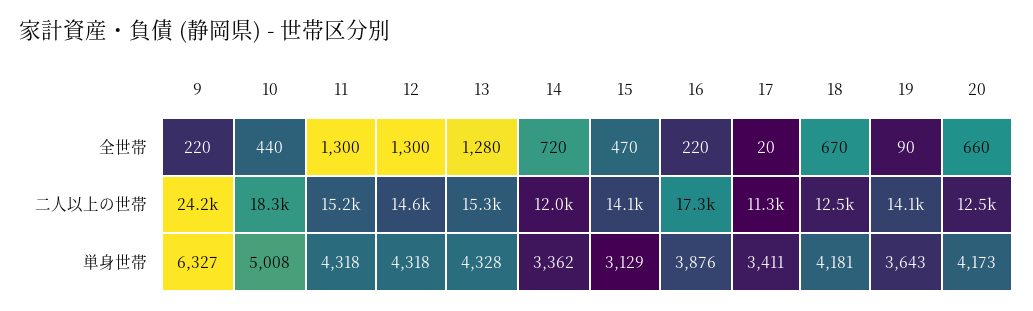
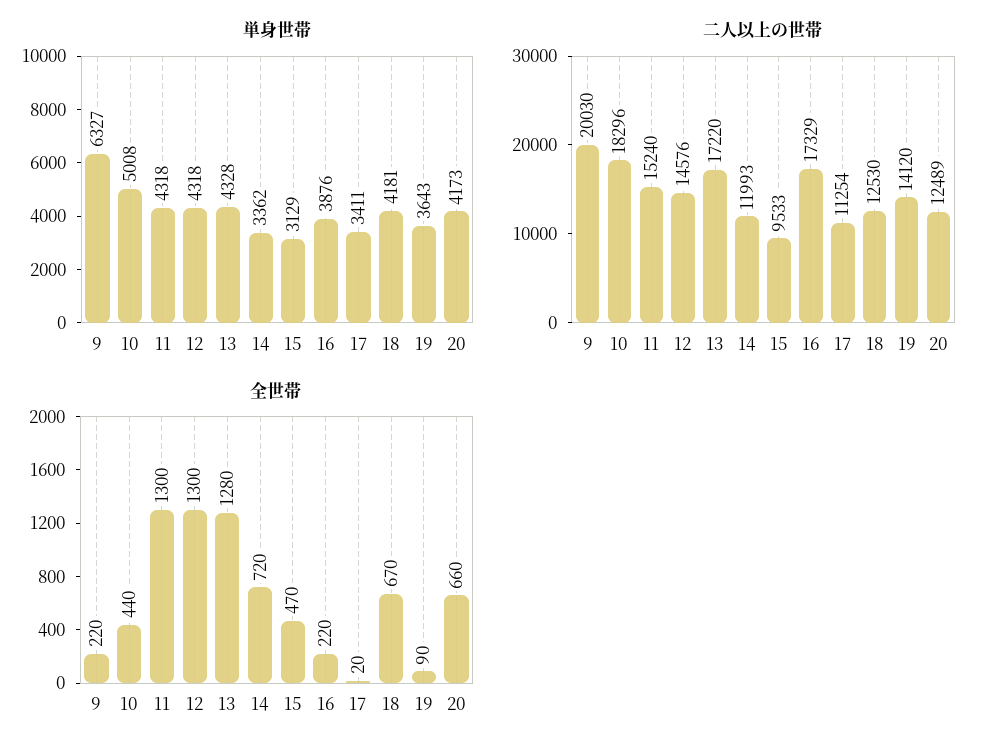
  {
    "全世帯": {
      "9": 220,
      "10": 440,
      "11": 1300,
      "12": 1300,
      "13": 1280,
      "14": 720,
      "15": 470,
      "16": 220,
      "17": 20,
      "18": 670,
      "19": 90,
      "20": 660
    },
    "二人以上の世帯": {
-     "9": 24200,
+     "9": 20030,
      "10": 18296,
      "11": 15240,
      "12": 14576,
-     "13": 15300,
+     "13": 17220,
      "14": 11993,
-     "15": 14100,
+     "15": 9533,
      "16": 17329,
      "17": 11254,
      "18": 12530,
      "19": 14120,
      "20": 12489
    },
    "単身世帯": {
      "9": 6327,
      "10": 5008,
      "11": 4318,
      "12": 4318,
      "13": 4328,
      "14": 3362,
      "15": 3129,
      "16": 3876,
      "17": 3411,
      "18": 4181,
      "19": 3643,
      "20": 4173
    }
  }

